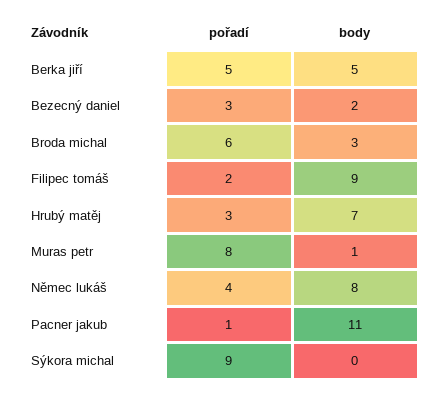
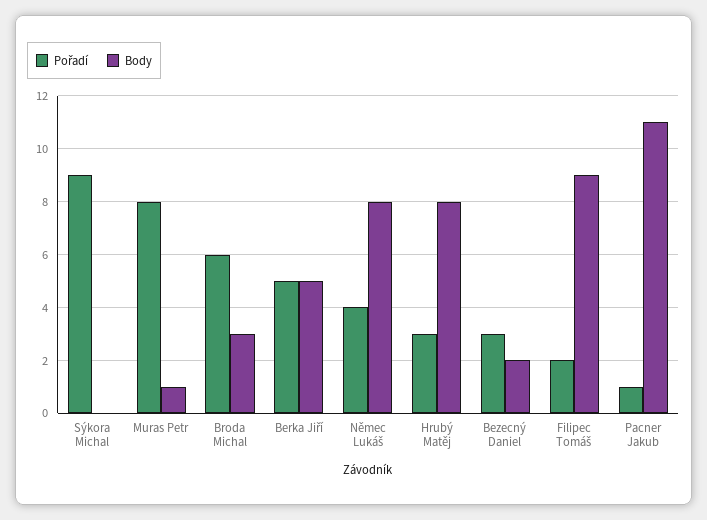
  {
    "pořadí": {
      "Berka jiří": 5,
      "Bezecný daniel": 3,
      "Broda michal": 6,
      "Filipec tomáš": 2,
      "Hrubý matěj": 3,
      "Muras petr": 8,
      "Němec lukáš": 4,
      "Pacner jakub": 1,
      "Sýkora michal": 9
    },
    "body": {
      "Berka jiří": 5,
      "Bezecný daniel": 2,
      "Broda michal": 3,
      "Filipec tomáš": 9,
-     "Hrubý matěj": 7,
+     "Hrubý matěj": 8,
      "Muras petr": 1,
      "Němec lukáš": 8,
      "Pacner jakub": 11,
      "Sýkora michal": 0
    }
  }

